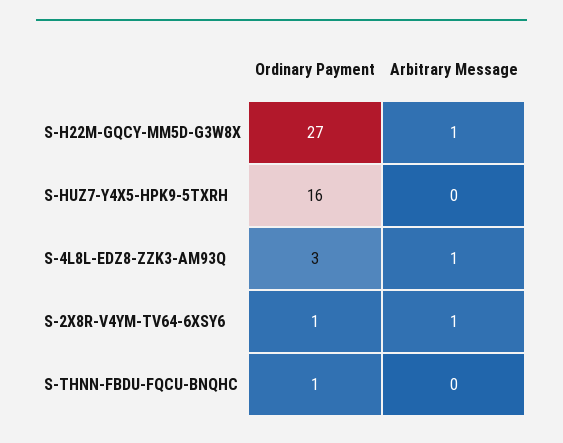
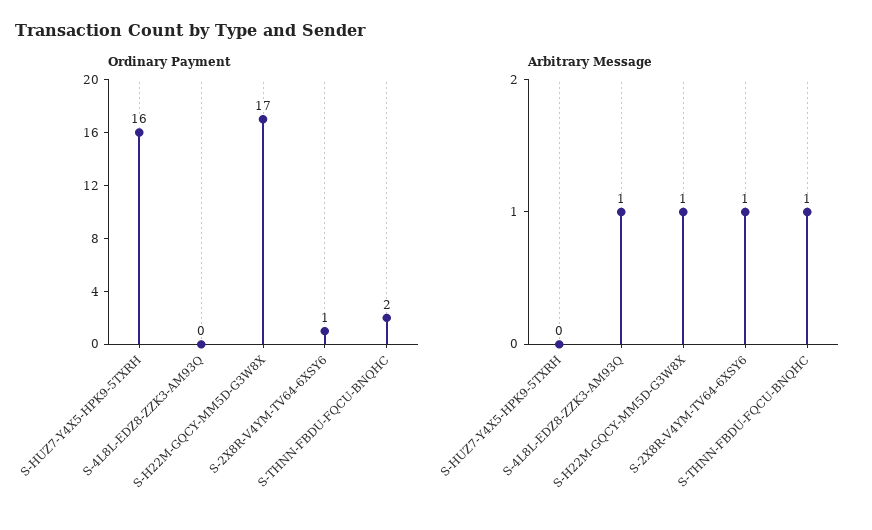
  {
    "Ordinary Payment": {
-     "S-H22M-GQCY-MM5D-G3W8X": 27,
+     "S-H22M-GQCY-MM5D-G3W8X": 17,
      "S-HUZ7-Y4X5-HPK9-5TXRH": 16,
-     "S-4L8L-EDZ8-ZZK3-AM93Q": 3,
+     "S-4L8L-EDZ8-ZZK3-AM93Q": 0,
      "S-2X8R-V4YM-TV64-6XSY6": 1,
-     "S-THNN-FBDU-FQCU-BNQHC": 1
+     "S-THNN-FBDU-FQCU-BNQHC": 2
    },
    "Arbitrary Message": {
      "S-H22M-GQCY-MM5D-G3W8X": 1,
      "S-HUZ7-Y4X5-HPK9-5TXRH": 0,
      "S-4L8L-EDZ8-ZZK3-AM93Q": 1,
      "S-2X8R-V4YM-TV64-6XSY6": 1,
-     "S-THNN-FBDU-FQCU-BNQHC": 0
+     "S-THNN-FBDU-FQCU-BNQHC": 1
    }
  }

